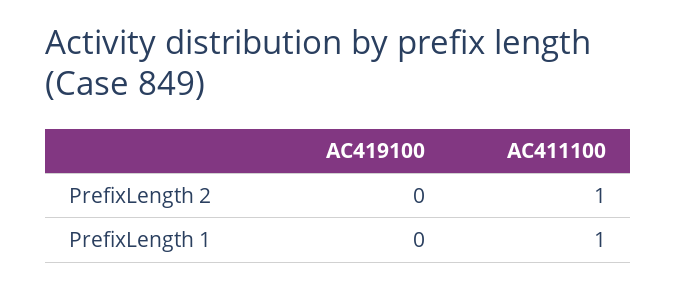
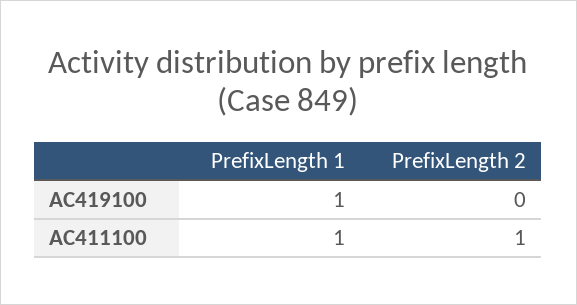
  {
    "AC419100": {
      "PrefixLength 2": 0,
-     "PrefixLength 1": 0
+     "PrefixLength 1": 1
    },
    "AC411100": {
      "PrefixLength 2": 1,
      "PrefixLength 1": 1
    }
  }

